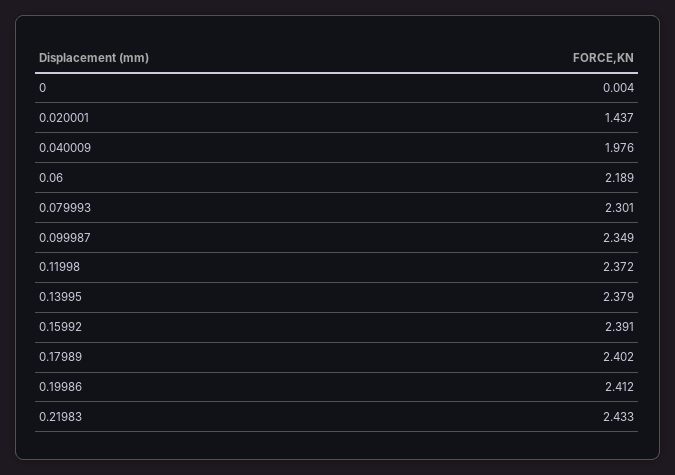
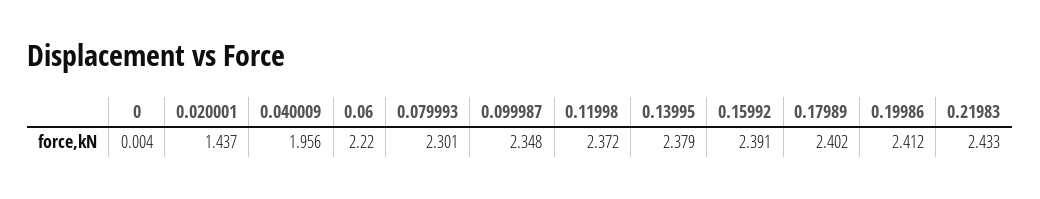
  {
    "0": 0.004,
    "0.020001": 1.437,
-   "0.040009": 1.976,
+   "0.040009": 1.956,
-   "0.06": 2.189,
+   "0.06": 2.22,
    "0.079993": 2.301,
-   "0.099987": 2.349,
+   "0.099987": 2.348,
    "0.11998": 2.372,
    "0.13995": 2.379,
    "0.15992": 2.391,
    "0.17989": 2.402,
    "0.19986": 2.412,
    "0.21983": 2.433
  }

